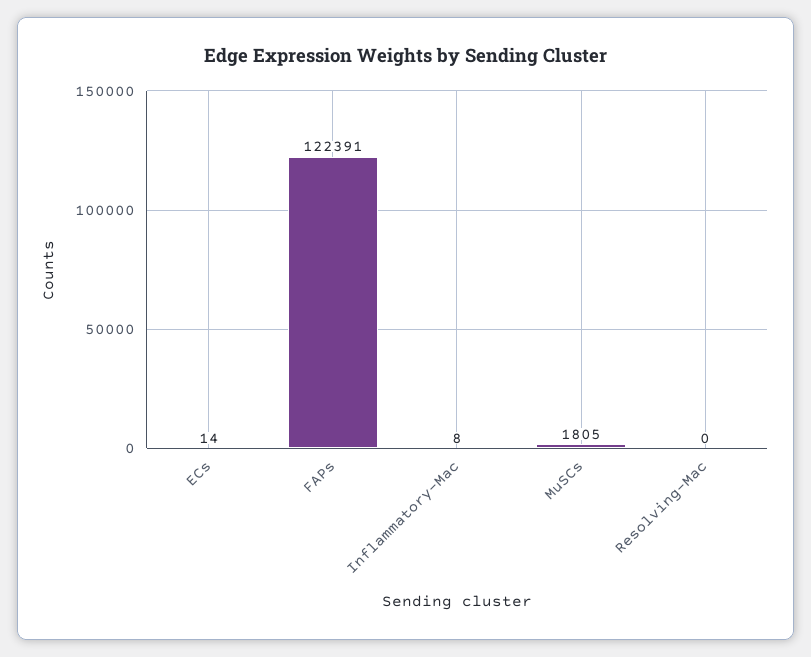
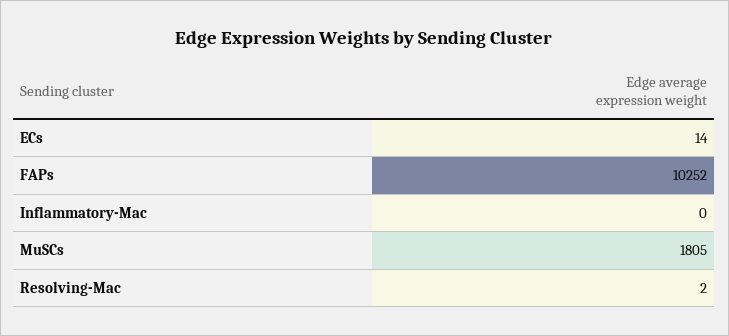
  {
    "ECs": 14,
-   "FAPs": 122391,
+   "FAPs": 10252,
-   "Inflammatory-Mac": 8,
+   "Inflammatory-Mac": 0,
    "MuSCs": 1805,
-   "Resolving-Mac": 0
+   "Resolving-Mac": 2
  }

